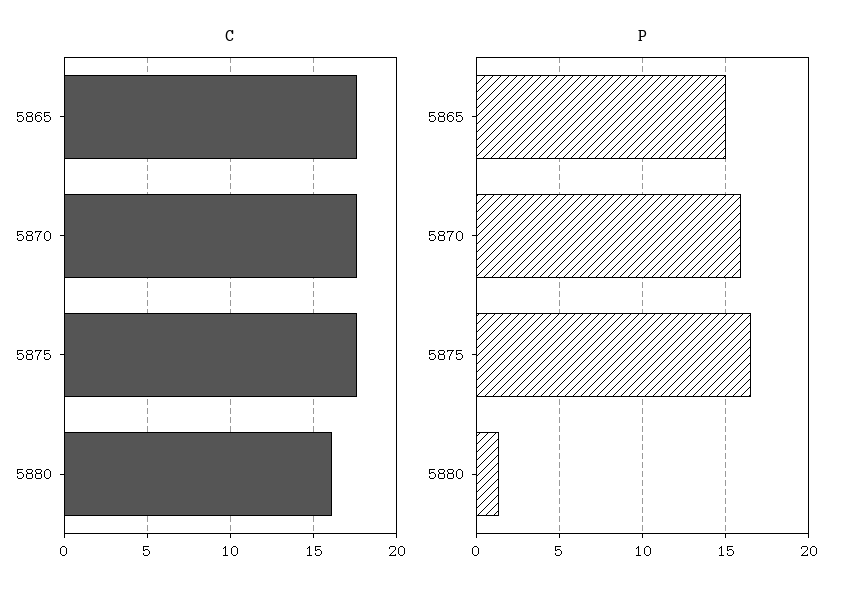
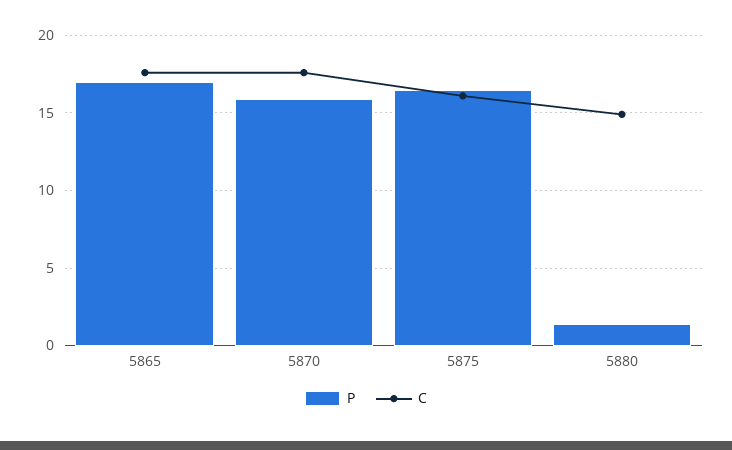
  {
    "C": {
      "5865": 17.5,
      "5870": 17.5,
-     "5875": 17.5,
+     "5875": 16,
-     "5880": 16
+     "5880": 15
    },
    "P": {
-     "5865": 15,
+     "5865": 17,
      "5870": 16,
      "5875": 16.5,
      "5880": 1.5
    }
  }

